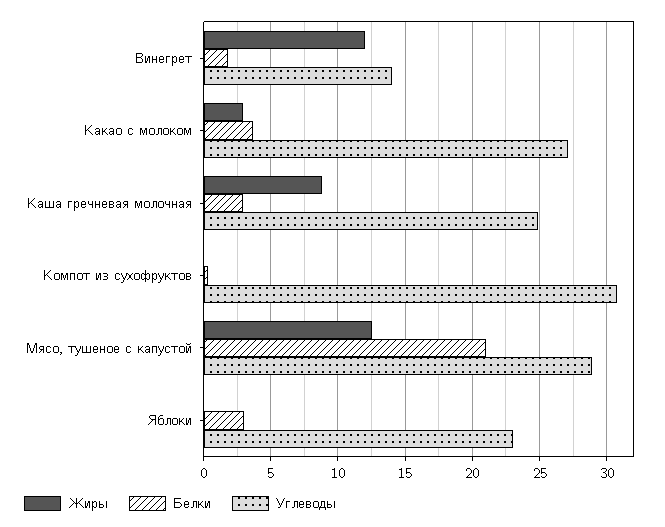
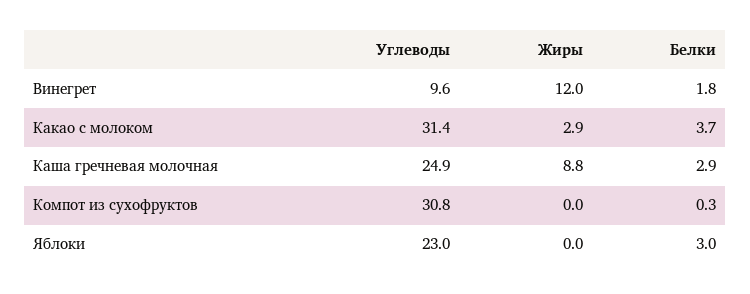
  {
    "Жиры": {
      "Винегрет": 12,
      "Какао с молоком": 2.9,
      "Каша гречневая молочная": 8.8,
      "Компот из сухофруктов": 0,
-     "Мясо, тушеное с капустой": 12.5,
      "Яблоки": 0
    },
    "Белки": {
      "Винегрет": 1.8,
      "Какао с молоком": 3.7,
      "Каша гречневая молочная": 2.9,
      "Компот из сухофруктов": 0.3,
-     "Мясо, тушеное с капустой": 21,
      "Яблоки": 3
    },
    "Углеводы": {
-     "Винегрет": 14,
+     "Винегрет": 9.6,
-     "Какао с молоком": 27,
+     "Какао с молоком": 31.4,
      "Каша гречневая молочная": 24.9,
      "Компот из сухофруктов": 30.8,
-     "Мясо, тушеное с капустой": 29,
      "Яблоки": 23
    }
  }

